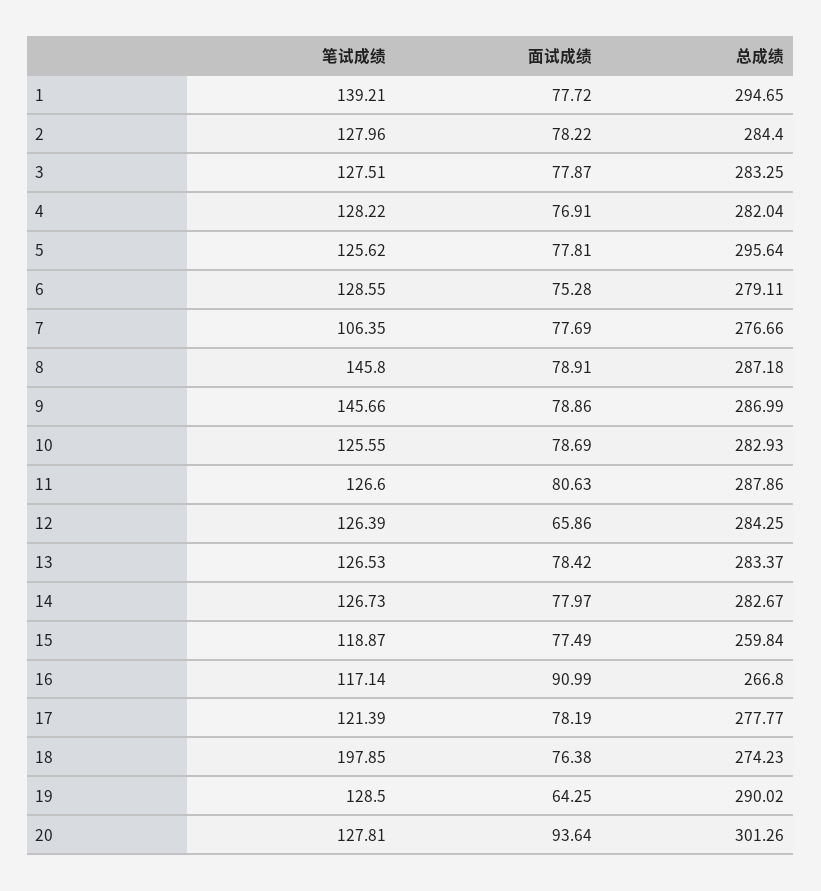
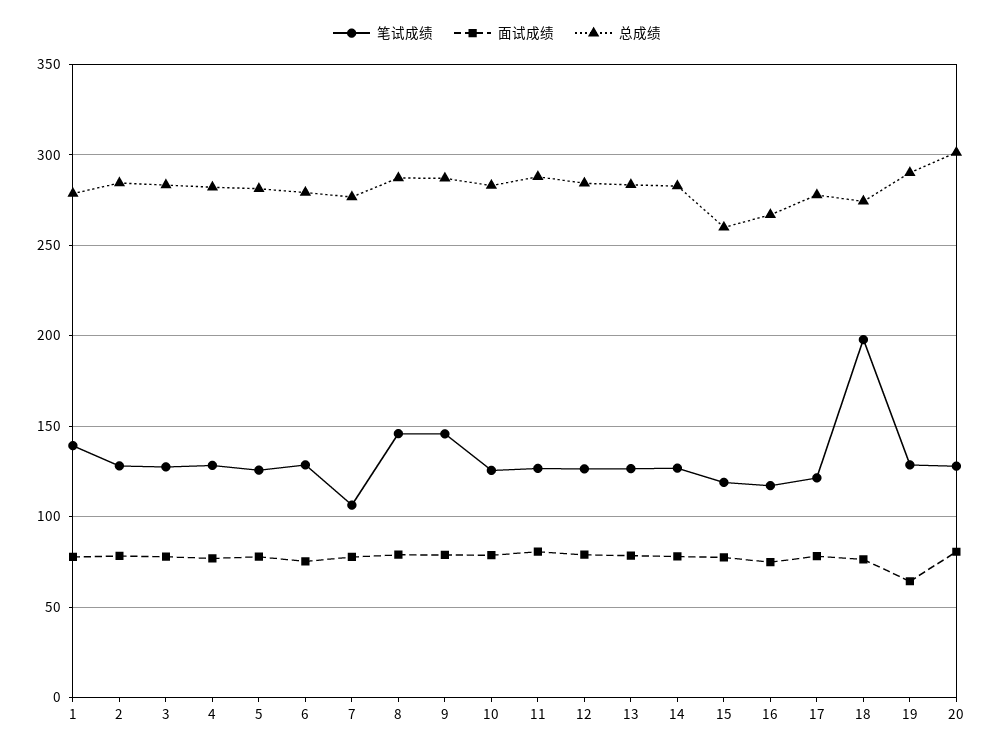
  {
    "笔试成绩": {
      "1": 139.21,
      "2": 127.96,
      "3": 127.51,
      "4": 128.22,
      "5": 125.62,
      "6": 128.55,
      "7": 106.35,
      "8": 145.8,
      "9": 145.66,
      "10": 125.55,
      "11": 126.6,
      "12": 126.39,
      "13": 126.53,
      "14": 126.73,
      "15": 118.87,
      "16": 117.14,
      "17": 121.39,
      "18": 197.85,
      "19": 128.5,
      "20": 127.81
    },
    "面试成绩": {
      "1": 77.72,
      "2": 78.22,
      "3": 77.87,
      "4": 76.91,
      "5": 77.81,
      "6": 75.28,
      "7": 77.69,
      "8": 78.91,
      "9": 78.86,
      "10": 78.69,
      "11": 80.63,
-     "12": 65.86,
+     "12": 80,
      "13": 78.42,
      "14": 77.97,
      "15": 77.49,
-     "16": 90.99,
+     "16": 75,
      "17": 78.19,
      "18": 76.38,
      "19": 64.25,
-     "20": 93.64
+     "20": 80
    },
    "总成绩": {
-     "1": 294.65,
+     "1": 280,
      "2": 284.4,
      "3": 283.25,
      "4": 282.04,
-     "5": 295.64,
+     "5": 280,
      "6": 279.11,
      "7": 276.66,
      "8": 287.18,
      "9": 286.99,
      "10": 282.93,
      "11": 287.86,
      "12": 284.25,
      "13": 283.37,
      "14": 282.67,
      "15": 259.84,
      "16": 266.8,
      "17": 277.77,
      "18": 274.23,
      "19": 290.02,
      "20": 301.26
    }
  }

